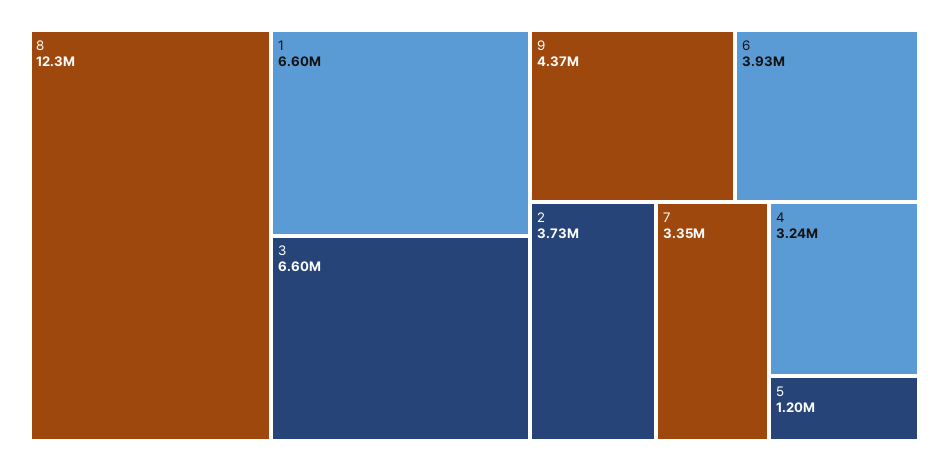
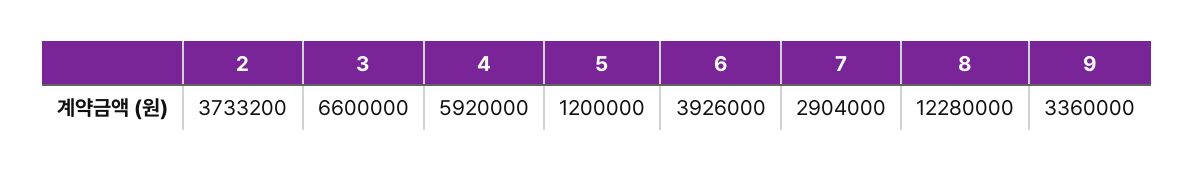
  {
    "8": 12280000,
-   "1": 6600000,
    "3": 6600000,
-   "9": 4370000,
+   "9": 3360000,
    "6": 3926000,
    "2": 3733200,
-   "7": 3350000,
+   "7": 2904000,
-   "4": 3240000,
+   "4": 5920000,
    "5": 1200000
  }

